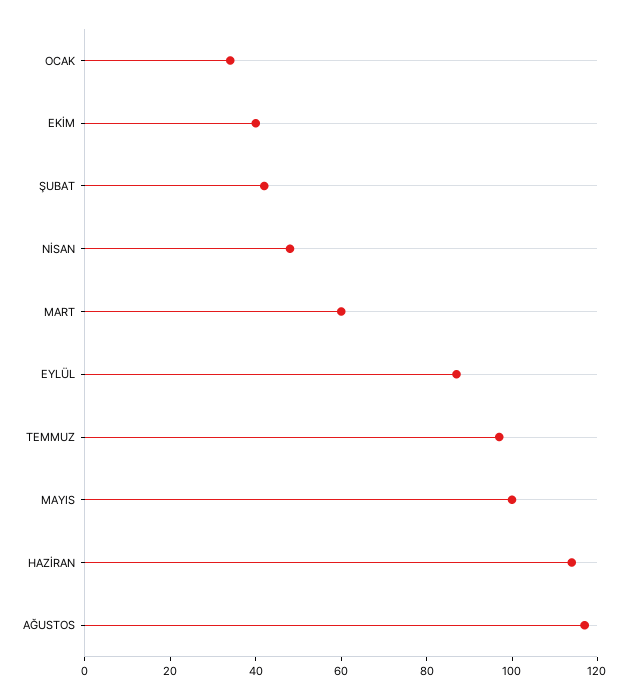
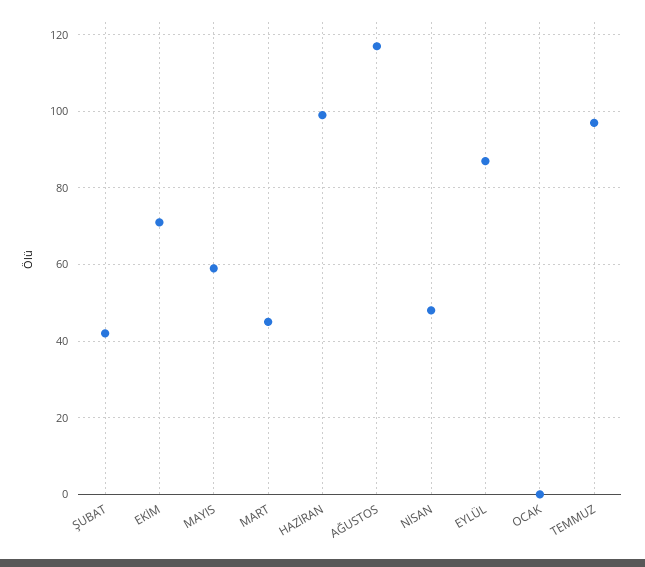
  {
-   "OCAK": 35,
+   "OCAK": 0,
-   "EKİM": 40,
+   "EKİM": 70,
    "ŞUBAT": 40,
    "NİSAN": 50,
-   "MART": 60,
+   "MART": 45,
    "EYLÜL": 85,
    "TEMMUZ": 95,
-   "MAYIS": 100,
+   "MAYIS": 60,
-   "HAZİRAN": 115,
+   "HAZİRAN": 100,
    "AĞUSTOS": 115
  }

